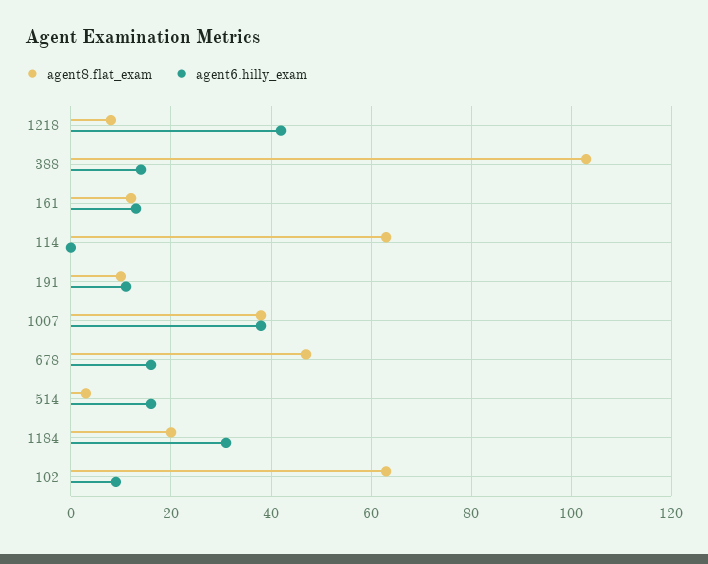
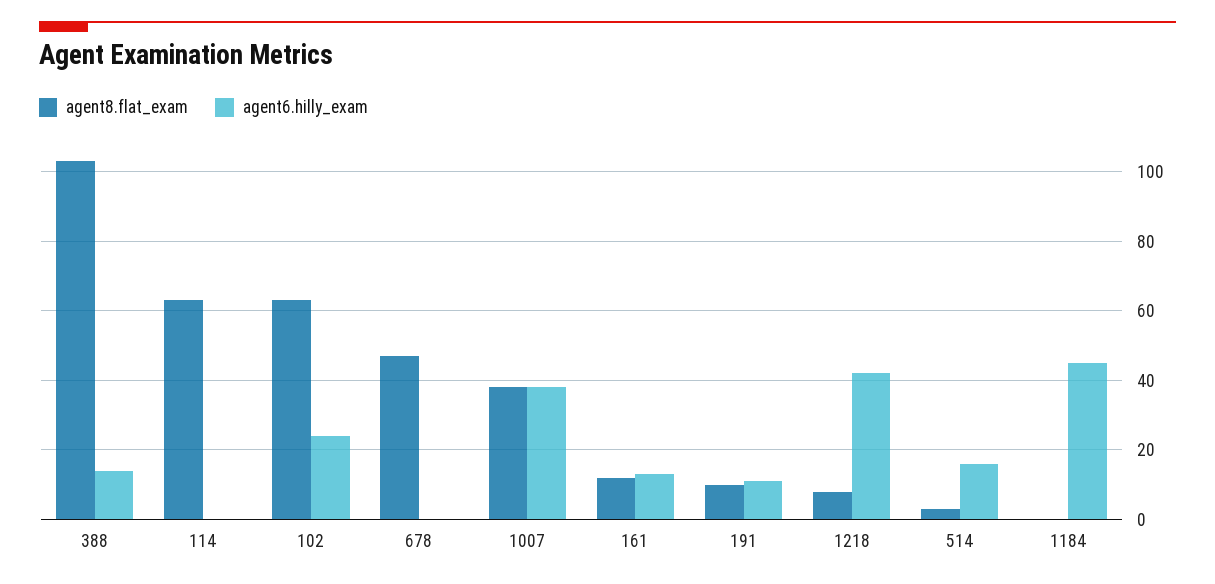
  {
    "agent8.flat_exam": {
      "1218": 10,
      "388": 105,
      "161": 10,
      "114": 65,
      "191": 10,
      "1007": 40,
      "678": 45,
      "514": 5,
-     "1184": 20,
+     "1184": 0,
      "102": 65
    },
    "agent6.hilly_exam": {
      "1218": 40,
      "388": 15,
      "161": 15,
      "114": 0,
      "191": 10,
      "1007": 40,
-     "678": 15,
+     "678": 0,
      "514": 15,
-     "1184": 30,
+     "1184": 45,
-     "102": 10
+     "102": 25
    }
  }

